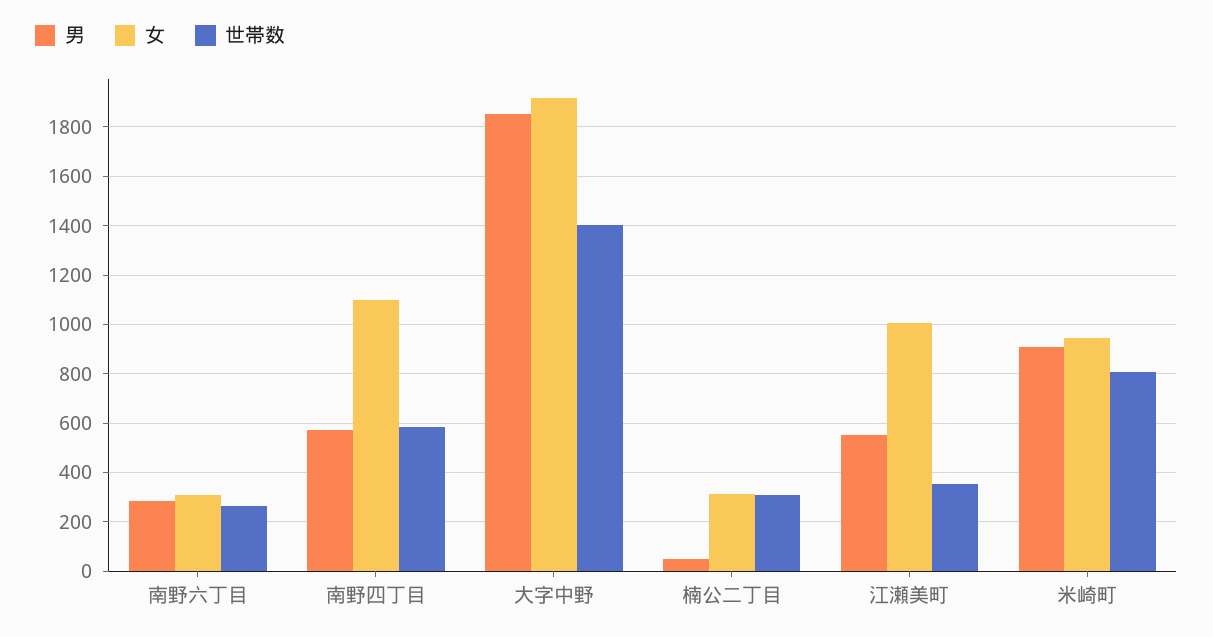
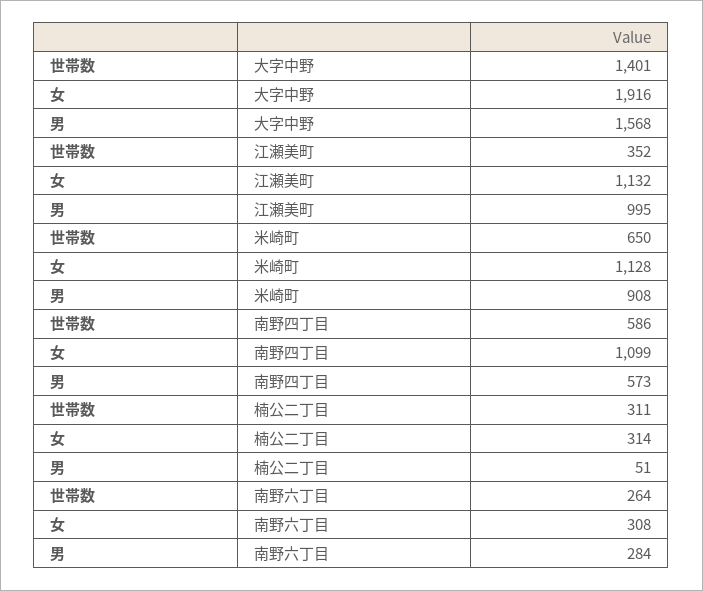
  {
    "男": {
      "南野六丁目": 284,
      "南野四丁目": 573,
-     "大字中野": 1850,
+     "大字中野": 1568,
      "楠公二丁目": 51,
-     "江瀬美町": 550,
+     "江瀬美町": 995,
      "米崎町": 908
    },
    "女": {
      "南野六丁目": 308,
      "南野四丁目": 1099,
      "大字中野": 1916,
      "楠公二丁目": 314,
-     "江瀬美町": 1000,
+     "江瀬美町": 1132,
-     "米崎町": 950
+     "米崎町": 1128
    },
    "世帯数": {
      "南野六丁目": 264,
      "南野四丁目": 586,
      "大字中野": 1401,
      "楠公二丁目": 311,
      "江瀬美町": 352,
-     "米崎町": 800
+     "米崎町": 650
    }
  }

